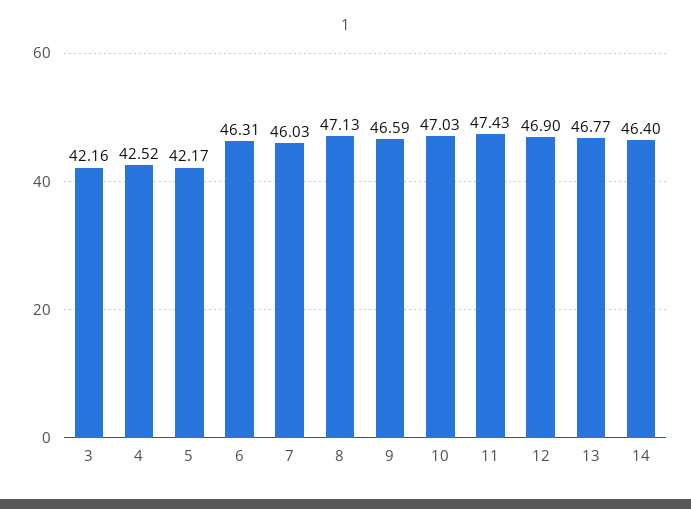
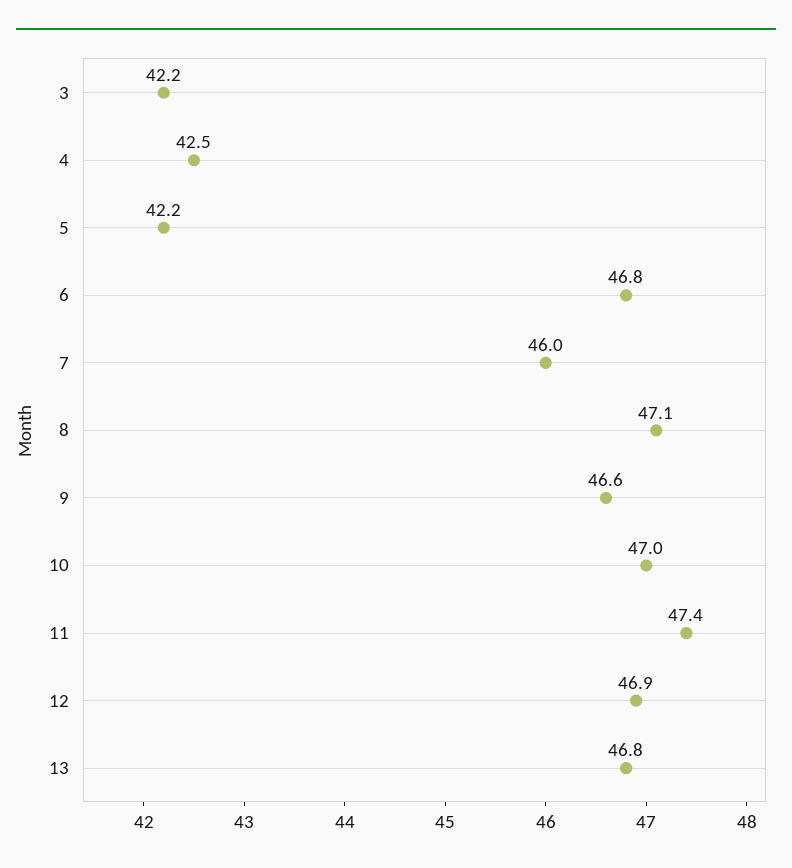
  {
    "3": 42.16,
    "4": 42.52,
    "5": 42.17,
-   "6": 46.31,
+   "6": 46.8,
    "7": 46.03,
    "8": 47.13,
    "9": 46.59,
    "10": 47.03,
    "11": 47.43,
    "12": 46.9,
-   "13": 46.77,
+   "13": 46.77
-   "14": 46.4
  }

